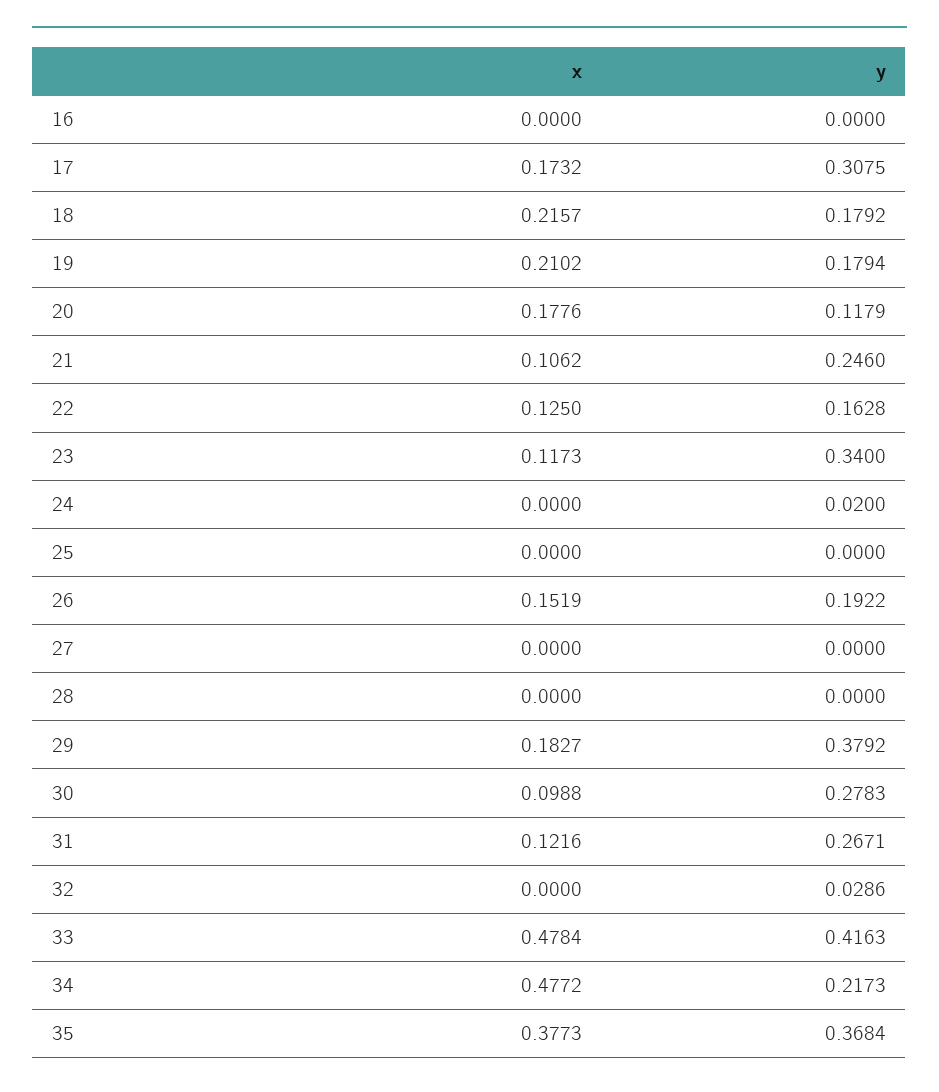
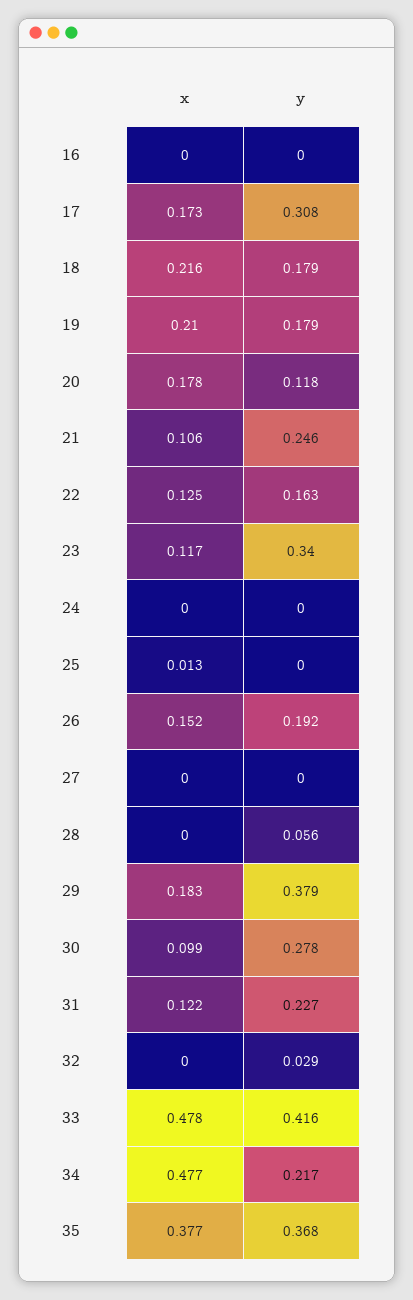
  {
    "x": {
      "16": 0,
      "17": 0.1732,
      "18": 0.2157,
      "19": 0.2102,
      "20": 0.1776,
      "21": 0.1062,
      "22": 0.125,
      "23": 0.1173,
      "24": 0,
-     "25": 0,
+     "25": 0.013,
      "26": 0.1519,
      "27": 0,
      "28": 0,
      "29": 0.1827,
      "30": 0.0988,
      "31": 0.1216,
      "32": 0,
      "33": 0.4784,
      "34": 0.4772,
      "35": 0.3773
    },
    "y": {
      "16": 0,
      "17": 0.3075,
      "18": 0.1792,
      "19": 0.1794,
      "20": 0.1179,
      "21": 0.246,
      "22": 0.1628,
      "23": 0.34,
-     "24": 0.02,
+     "24": 0,
      "25": 0,
      "26": 0.1922,
      "27": 0,
-     "28": 0,
+     "28": 0.056,
      "29": 0.3792,
      "30": 0.2783,
-     "31": 0.2671,
+     "31": 0.227,
      "32": 0.0286,
      "33": 0.4163,
      "34": 0.2173,
      "35": 0.3684
    }
  }

